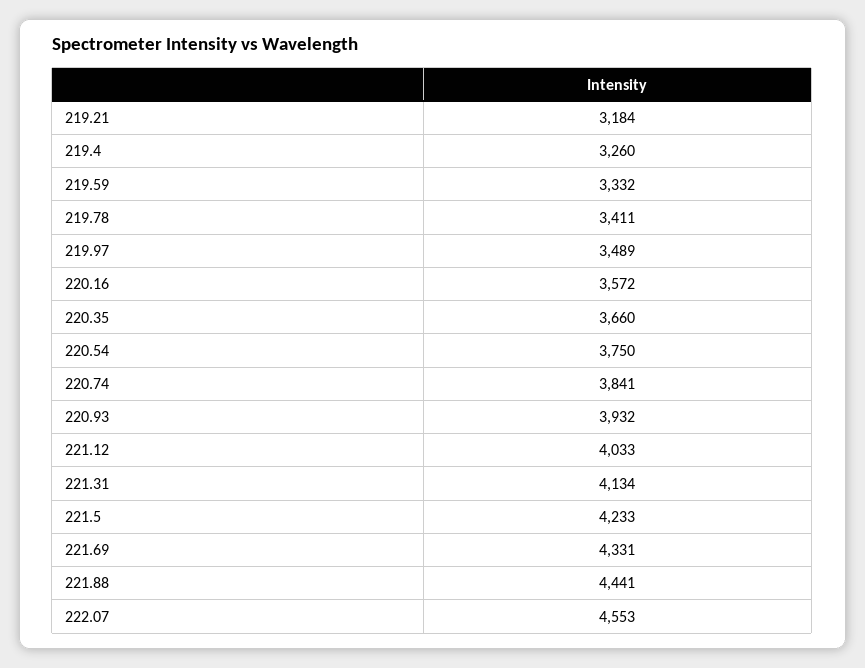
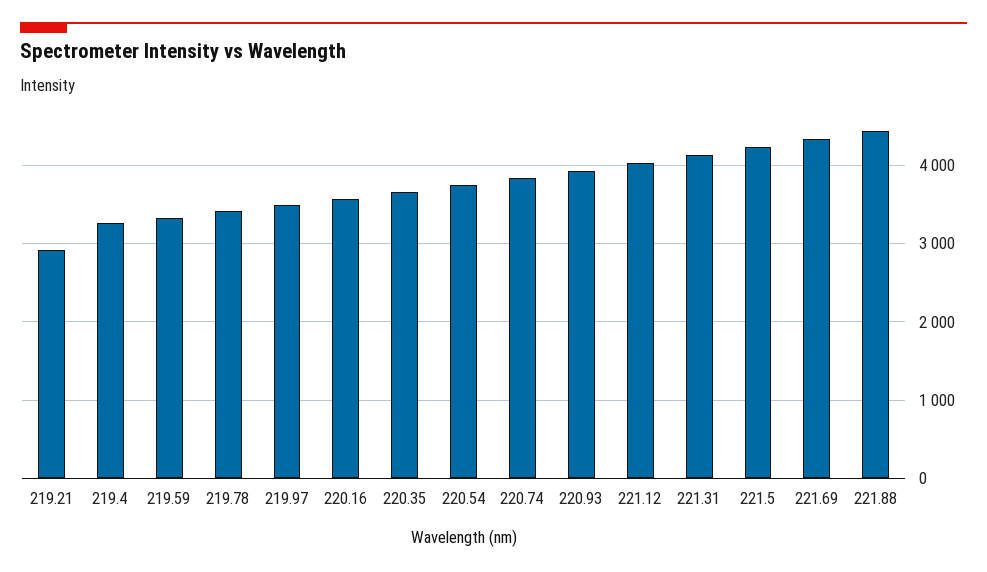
  {
-   "219.21": 3184,
+   "219.21": 2900,
    "219.4": 3260,
    "219.59": 3332,
    "219.78": 3411,
    "219.97": 3489,
    "220.16": 3572,
    "220.35": 3660,
    "220.54": 3750,
    "220.74": 3841,
    "220.93": 3932,
    "221.12": 4033,
    "221.31": 4134,
    "221.5": 4233,
    "221.69": 4331,
-   "221.88": 4441,
+   "221.88": 4441
-   "222.07": 4553
  }

